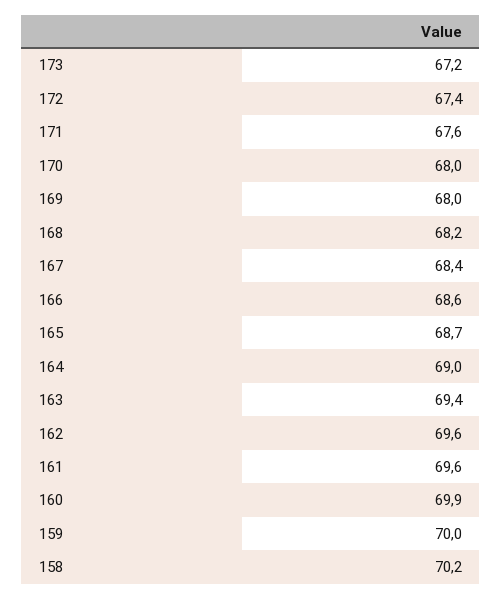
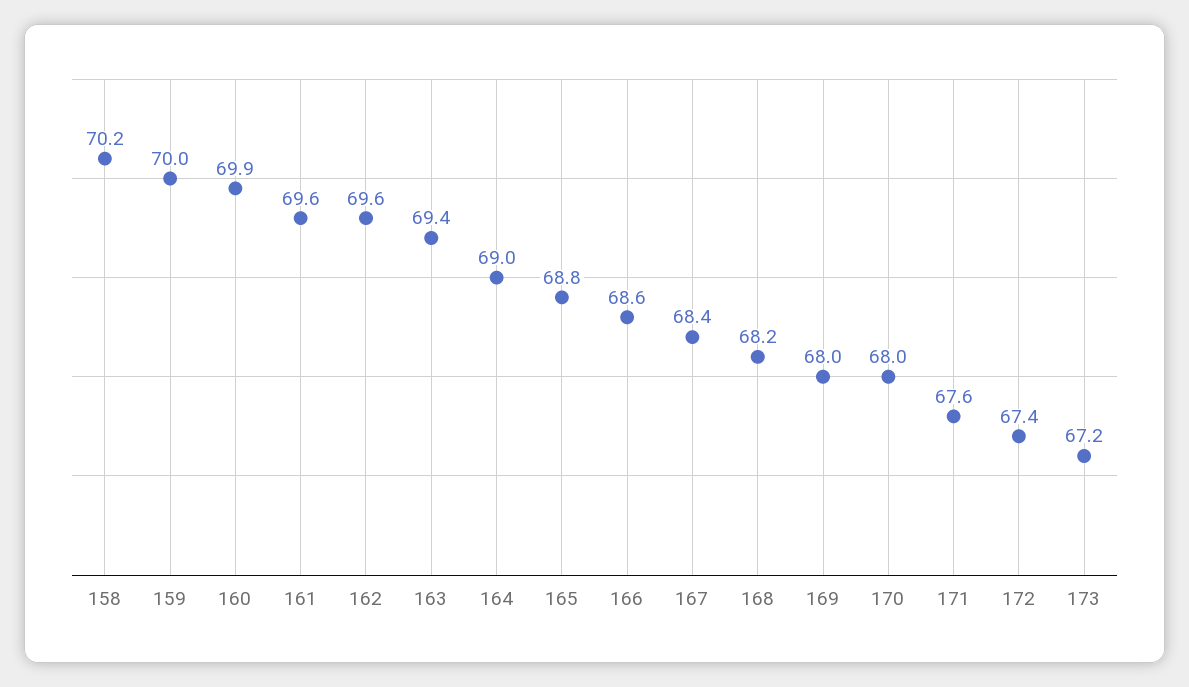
  {
    "173": 67.2,
    "172": 67.4,
    "171": 67.6,
    "170": 68,
    "169": 68,
    "168": 68.2,
    "167": 68.4,
    "166": 68.6,
-   "165": 68.7,
+   "165": 68.8,
    "164": 69,
    "163": 69.4,
    "162": 69.6,
    "161": 69.6,
    "160": 69.9,
    "159": 70,
    "158": 70.2
  }

